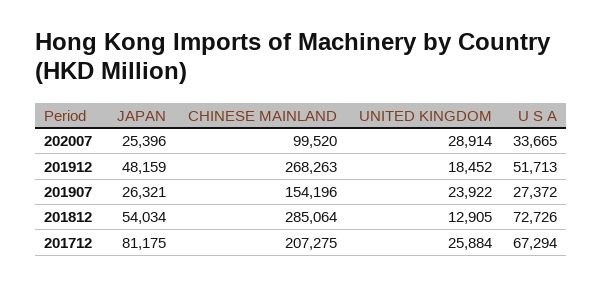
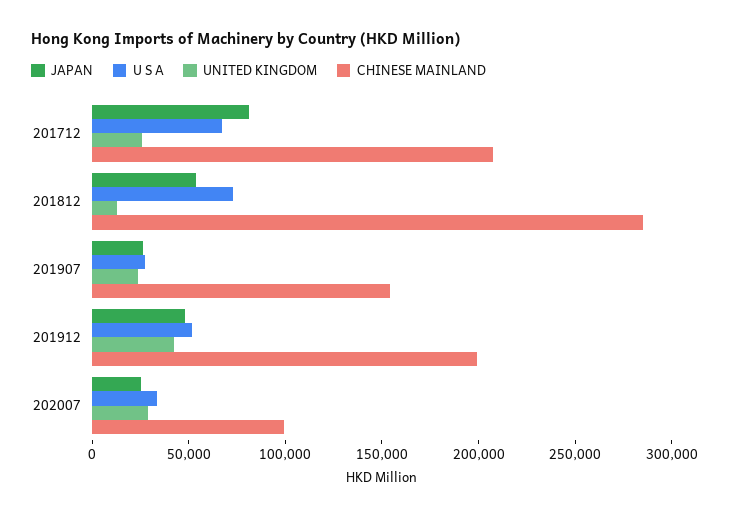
  {
    "JAPAN": {
      "202007": 25396,
      "201912": 48159,
      "201907": 26321,
      "201812": 54034,
      "201712": 81175
    },
    "CHINESE MAINLAND": {
      "202007": 99520,
-     "201912": 268263,
+     "201912": 200000,
      "201907": 154196,
      "201812": 285064,
      "201712": 207275
    },
    "UNITED KINGDOM": {
      "202007": 28914,
-     "201912": 18452,
+     "201912": 40000,
      "201907": 23922,
      "201812": 12905,
      "201712": 25884
    },
    "U S A": {
      "202007": 33665,
      "201912": 51713,
      "201907": 27372,
      "201812": 72726,
      "201712": 67294
    }
  }

